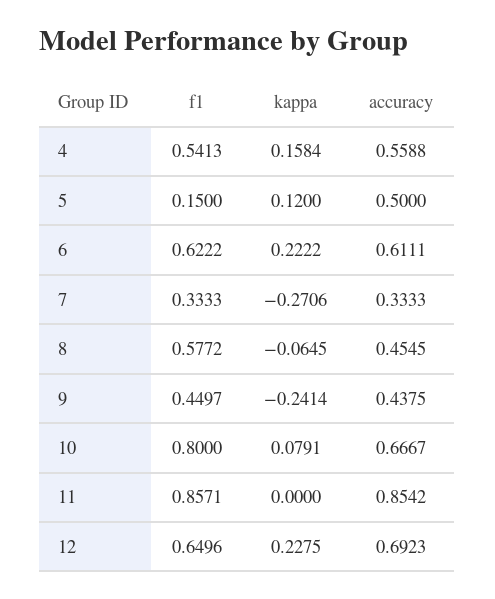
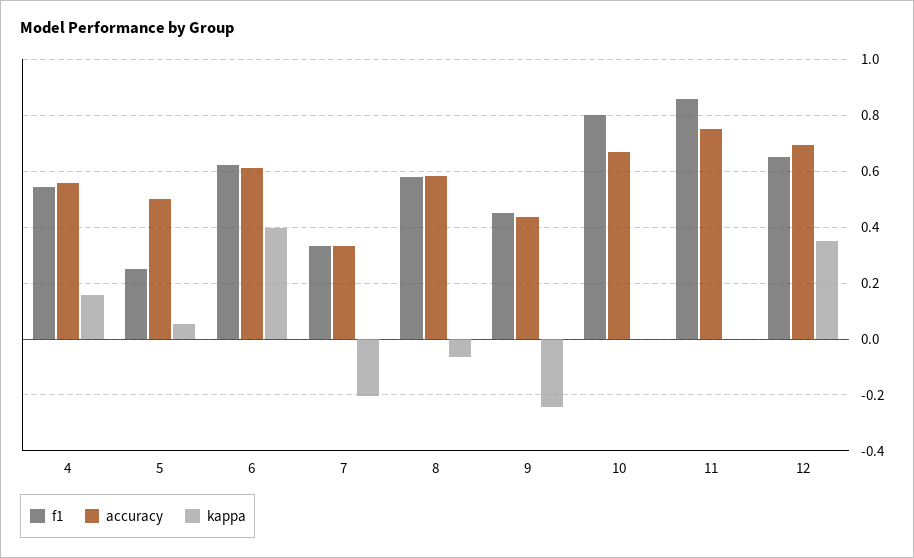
  {
    "f1": {
      "4": 0.5413,
-     "5": 0.15,
+     "5": 0.25,
      "6": 0.6222,
      "7": 0.3333,
      "8": 0.5772,
      "9": 0.4497,
      "10": 0.8,
      "11": 0.8571,
      "12": 0.6496
    },
    "kappa": {
      "4": 0.1584,
-     "5": 0.12,
+     "5": 0.05,
-     "6": 0.2222,
+     "6": 0.4,
-     "7": -0.2706,
+     "7": -0.2,
      "8": -0.0645,
      "9": -0.2414,
-     "10": 0.0791,
+     "10": 0,
      "11": 0,
-     "12": 0.2275
+     "12": 0.35
    },
    "accuracy": {
      "4": 0.5588,
      "5": 0.5,
      "6": 0.6111,
      "7": 0.3333,
-     "8": 0.4545,
+     "8": 0.575,
      "9": 0.4375,
      "10": 0.6667,
-     "11": 0.8542,
+     "11": 0.75,
      "12": 0.6923
    }
  }

